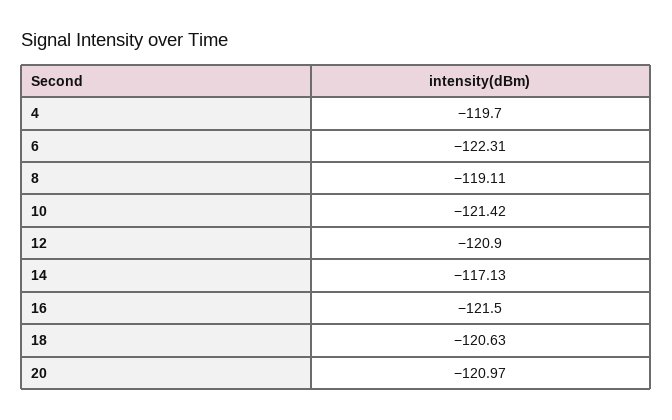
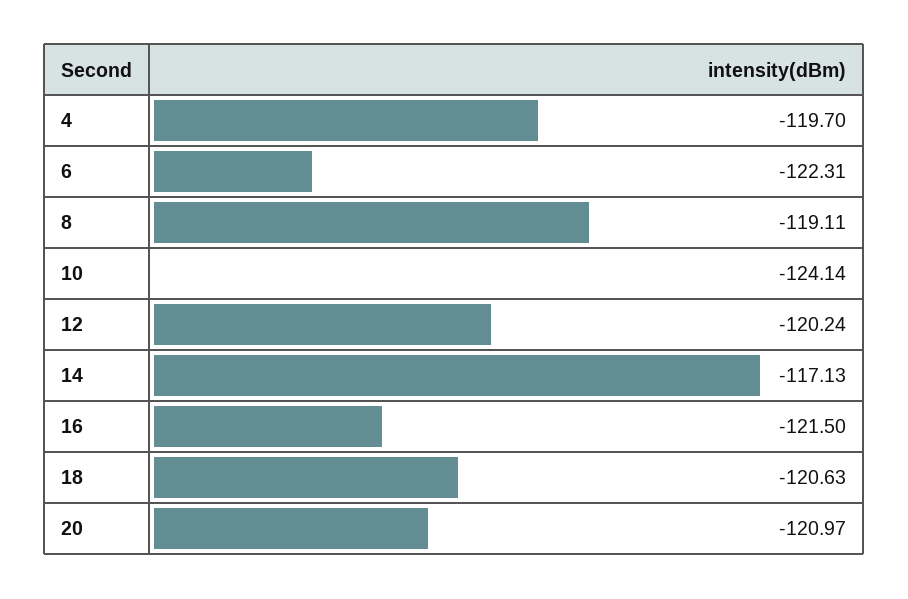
  {
    "4": -119.7,
    "6": -122.31,
    "8": -119.11,
-   "10": -121.42,
+   "10": -124.14,
-   "12": -120.9,
+   "12": -120.24,
    "14": -117.13,
    "16": -121.5,
    "18": -120.63,
    "20": -120.97
  }

